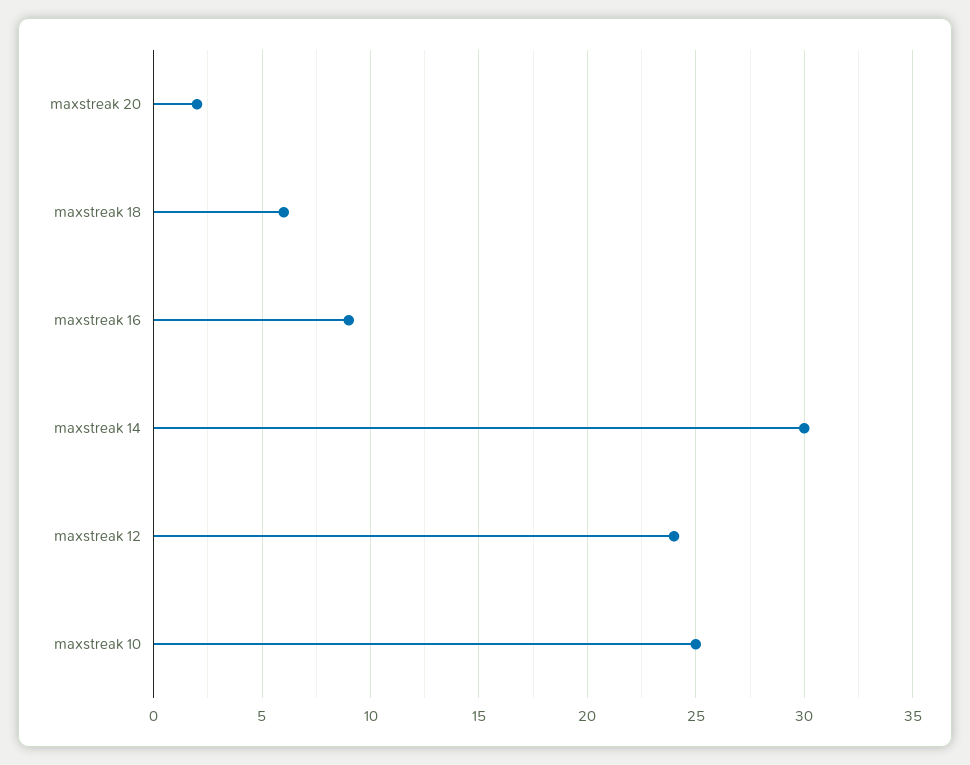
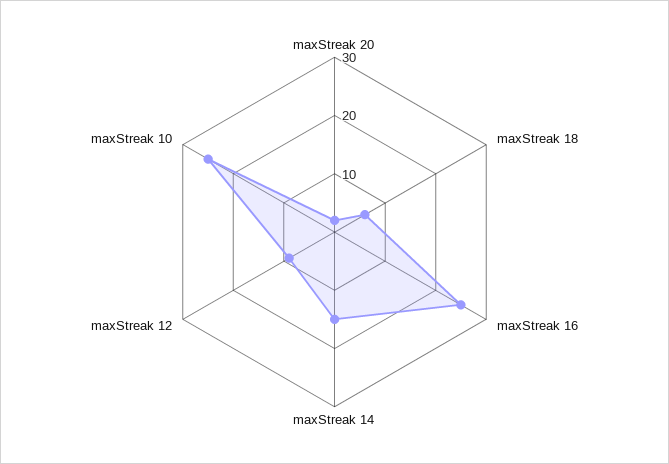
  {
    "maxstreak 20": 2,
    "maxstreak 18": 6,
-   "maxstreak 16": 9,
+   "maxstreak 16": 25,
-   "maxstreak 14": 30,
+   "maxstreak 14": 15,
-   "maxstreak 12": 24,
+   "maxstreak 12": 10,
    "maxstreak 10": 25
  }

